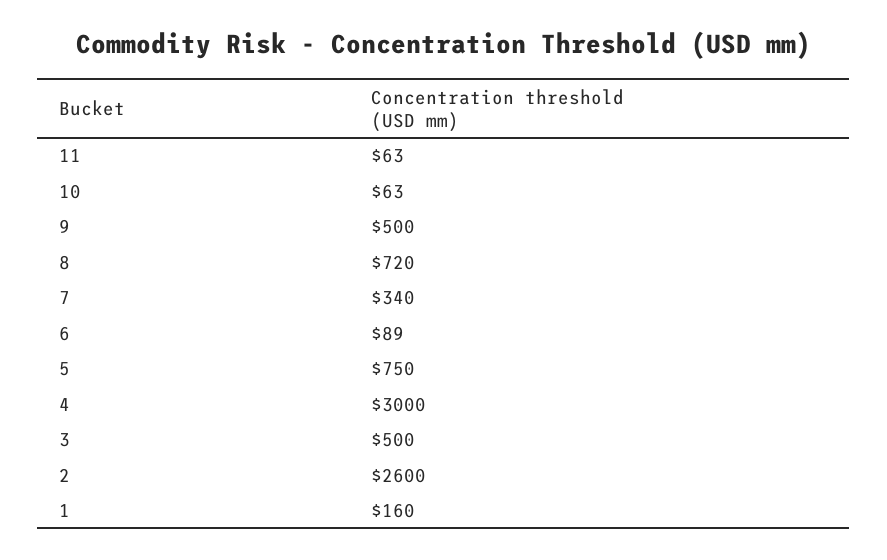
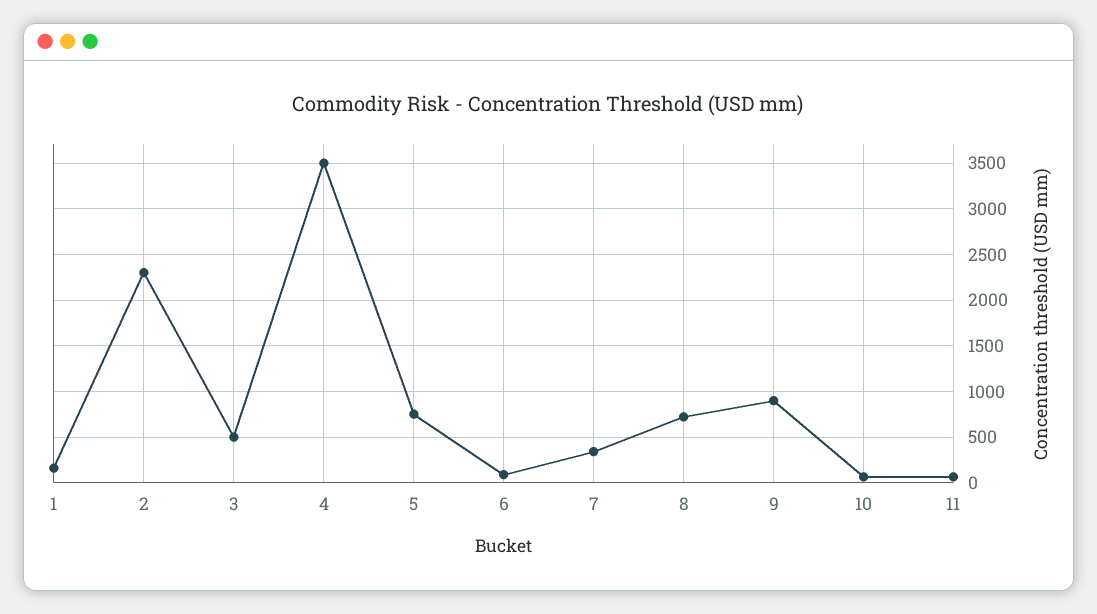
  {
    "11": 63,
    "10": 63,
-   "9": 500,
+   "9": 900,
    "8": 720,
    "7": 340,
    "6": 89,
    "5": 750,
-   "4": 3000,
+   "4": 3500,
    "3": 500,
-   "2": 2600,
+   "2": 2300,
    "1": 160
  }

